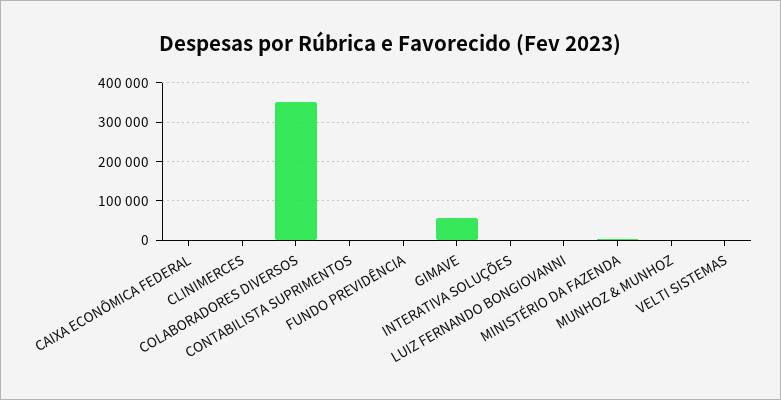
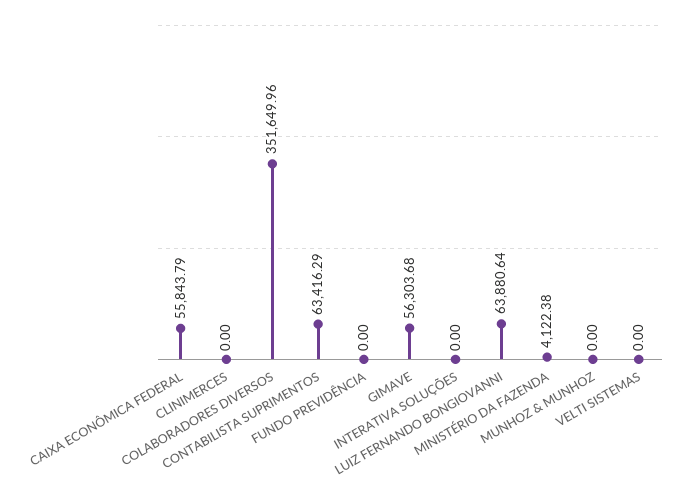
  {
-   "CAIXA ECONÔMICA FEDERAL": 0,
+   "CAIXA ECONÔMICA FEDERAL": 55843.79,
    "CLINIMERCES": 0,
    "COLABORADORES DIVERSOS": 351649.96,
-   "CONTABILISTA SUPRIMENTOS": 0,
+   "CONTABILISTA SUPRIMENTOS": 63416.29,
    "FUNDO PREVIDÊNCIA": 0,
    "GIMAVE": 56303.68,
    "INTERATIVA SOLUÇÕES": 0,
-   "LUIZ FERNANDO BONGIOVANNI": 0,
+   "LUIZ FERNANDO BONGIOVANNI": 63880.64,
    "MINISTÉRIO DA FAZENDA": 4122.38,
    "MUNHOZ & MUNHOZ": 0,
    "VELTI SISTEMAS": 0
  }

